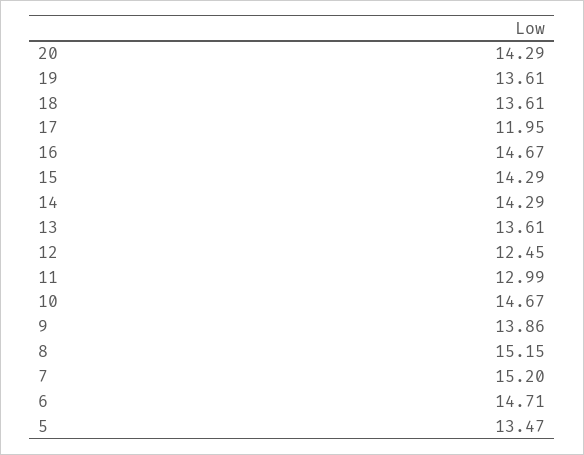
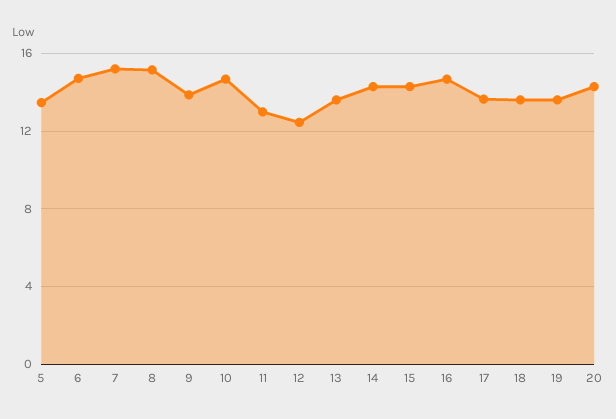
  {
    "20": 14.29,
    "19": 13.61,
    "18": 13.61,
-   "17": 11.95,
+   "17": 13.5,
    "16": 14.67,
    "15": 14.29,
    "14": 14.29,
    "13": 13.61,
    "12": 12.45,
    "11": 12.99,
    "10": 14.67,
    "9": 13.86,
    "8": 15.15,
    "7": 15.2,
    "6": 14.71,
    "5": 13.47
  }

